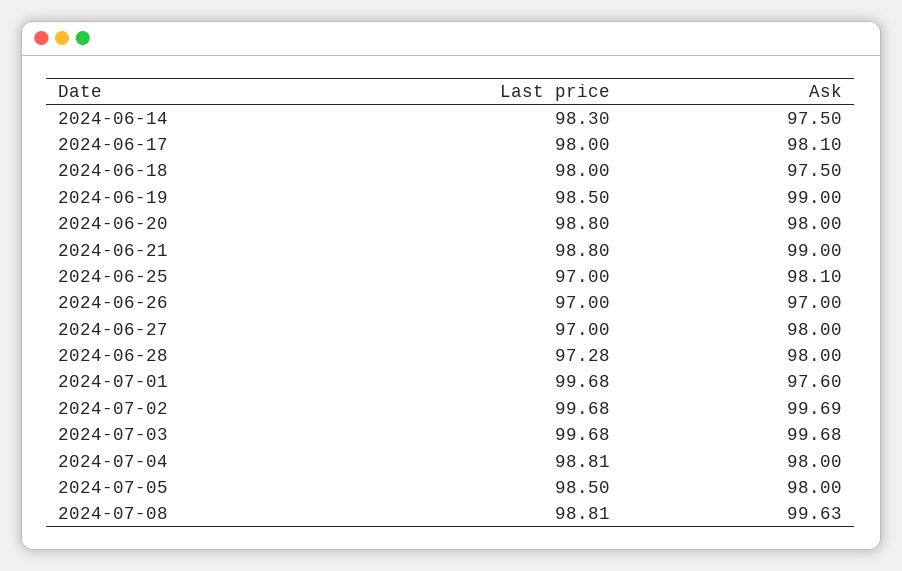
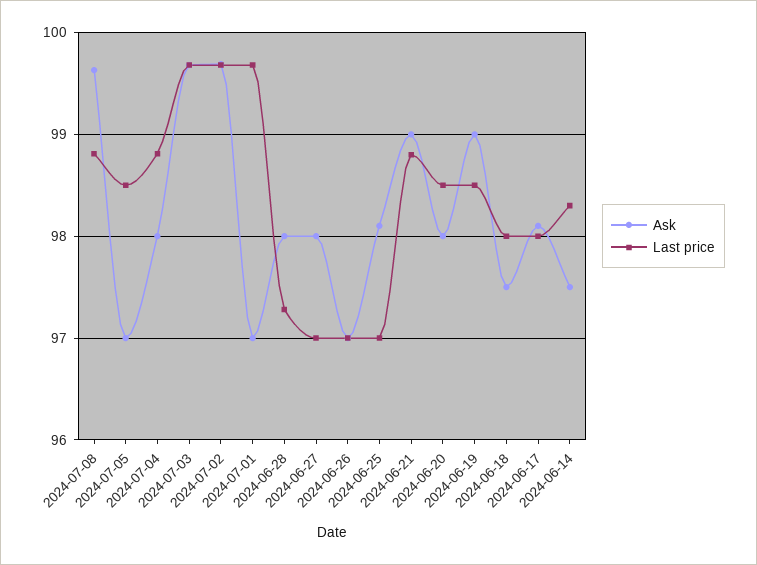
  {
    "Last price": {
      "2024-06-14": 98.3,
      "2024-06-17": 98,
      "2024-06-18": 98,
      "2024-06-19": 98.5,
-     "2024-06-20": 98.8,
+     "2024-06-20": 98.5,
      "2024-06-21": 98.8,
      "2024-06-25": 97,
      "2024-06-26": 97,
      "2024-06-27": 97,
      "2024-06-28": 97.28,
      "2024-07-01": 99.68,
      "2024-07-02": 99.68,
      "2024-07-03": 99.68,
      "2024-07-04": 98.81,
      "2024-07-05": 98.5,
      "2024-07-08": 98.81
    },
    "Ask": {
      "2024-06-14": 97.5,
      "2024-06-17": 98.1,
      "2024-06-18": 97.5,
      "2024-06-19": 99,
      "2024-06-20": 98,
      "2024-06-21": 99,
      "2024-06-25": 98.1,
      "2024-06-26": 97,
      "2024-06-27": 98,
      "2024-06-28": 98,
-     "2024-07-01": 97.6,
+     "2024-07-01": 97,
      "2024-07-02": 99.69,
      "2024-07-03": 99.68,
      "2024-07-04": 98,
-     "2024-07-05": 98,
+     "2024-07-05": 97,
      "2024-07-08": 99.63
    }
  }

